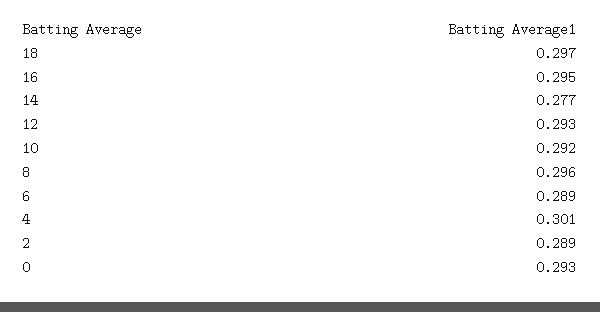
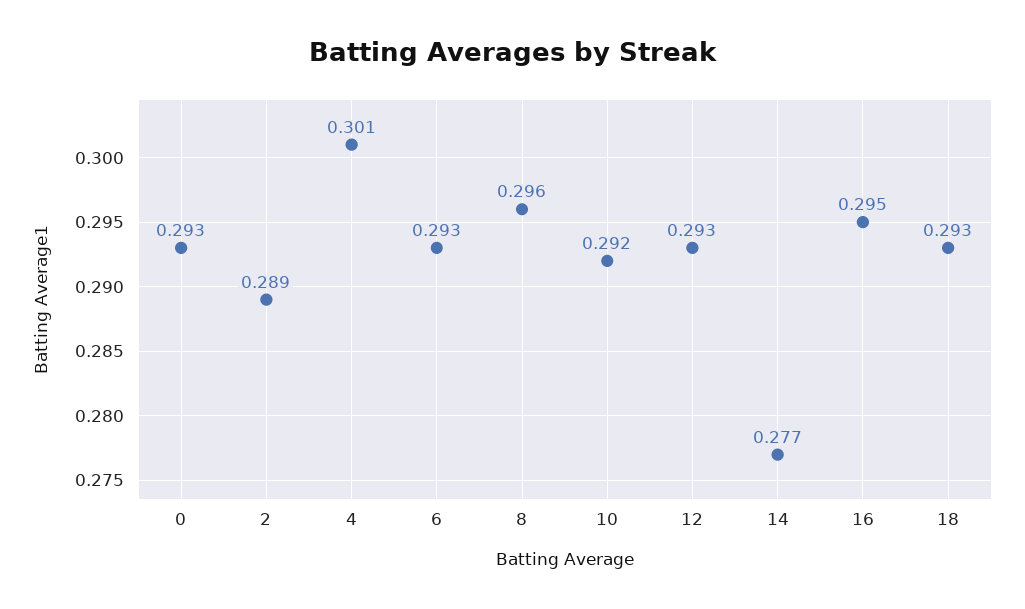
  {
-   "18": 0.297,
+   "18": 0.293,
    "16": 0.295,
    "14": 0.277,
    "12": 0.293,
    "10": 0.292,
    "8": 0.296,
-   "6": 0.289,
+   "6": 0.293,
    "4": 0.301,
    "2": 0.289,
    "0": 0.293
  }

